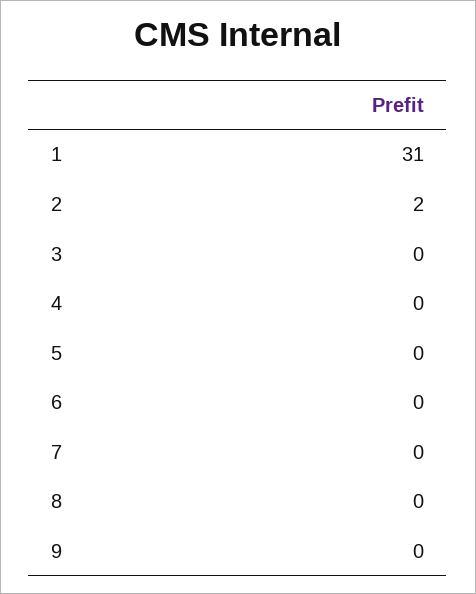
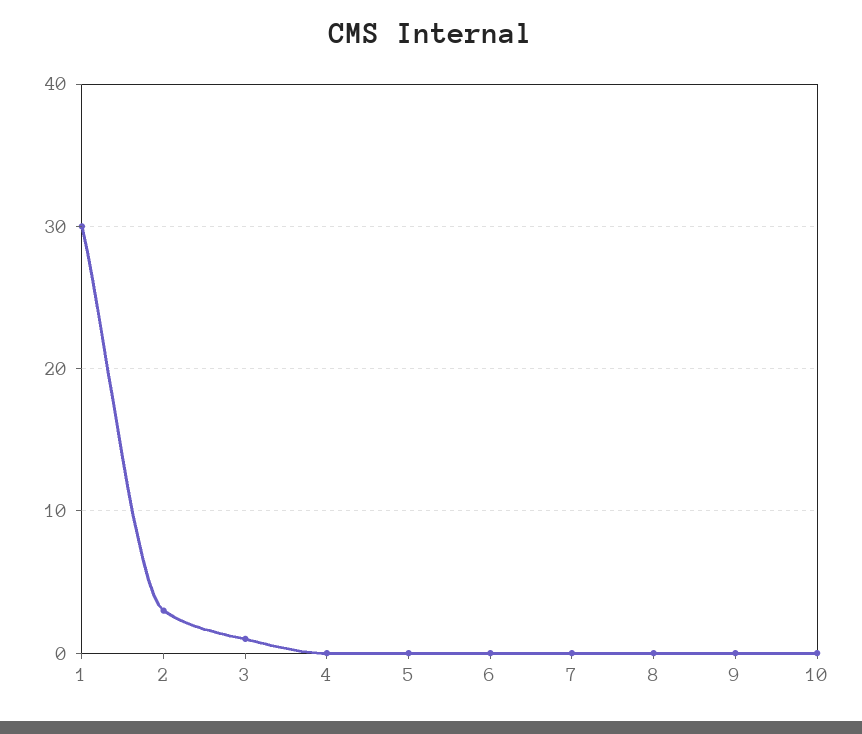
  {
-   "1": 31,
+   "1": 30,
-   "2": 2,
+   "2": 3,
-   "3": 0,
+   "3": 1,
    "4": 0,
    "5": 0,
    "6": 0,
    "7": 0,
    "8": 0,
-   "9": 0
+   "9": 0,
+   "10": 0
  }

